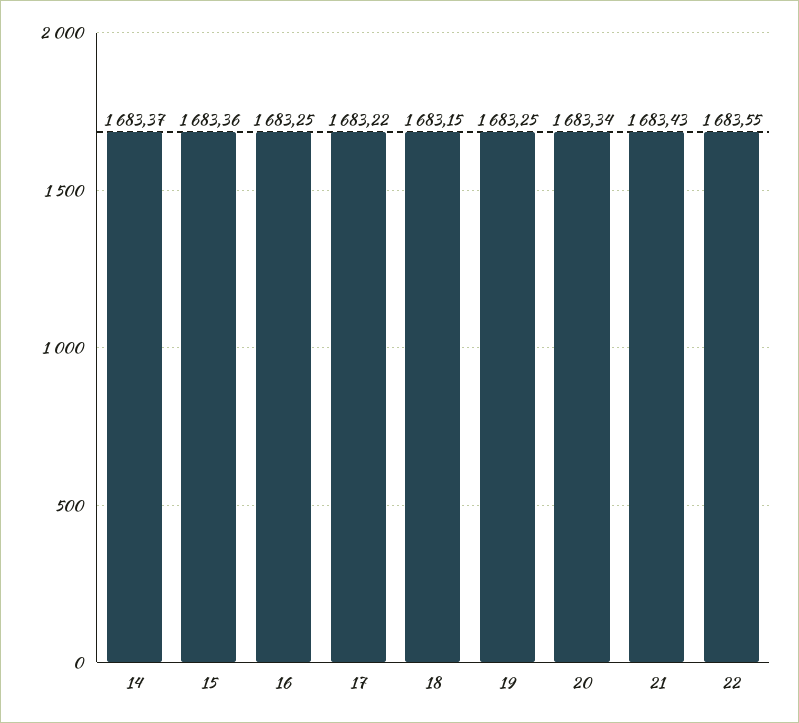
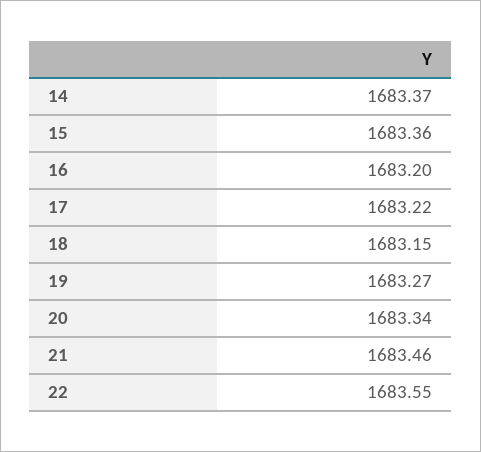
  {
    "14": 1683.37,
    "15": 1683.36,
-   "16": 1683.25,
+   "16": 1683.2,
    "17": 1683.22,
    "18": 1683.15,
-   "19": 1683.25,
+   "19": 1683.27,
    "20": 1683.34,
-   "21": 1683.43,
+   "21": 1683.46,
    "22": 1683.55
  }

